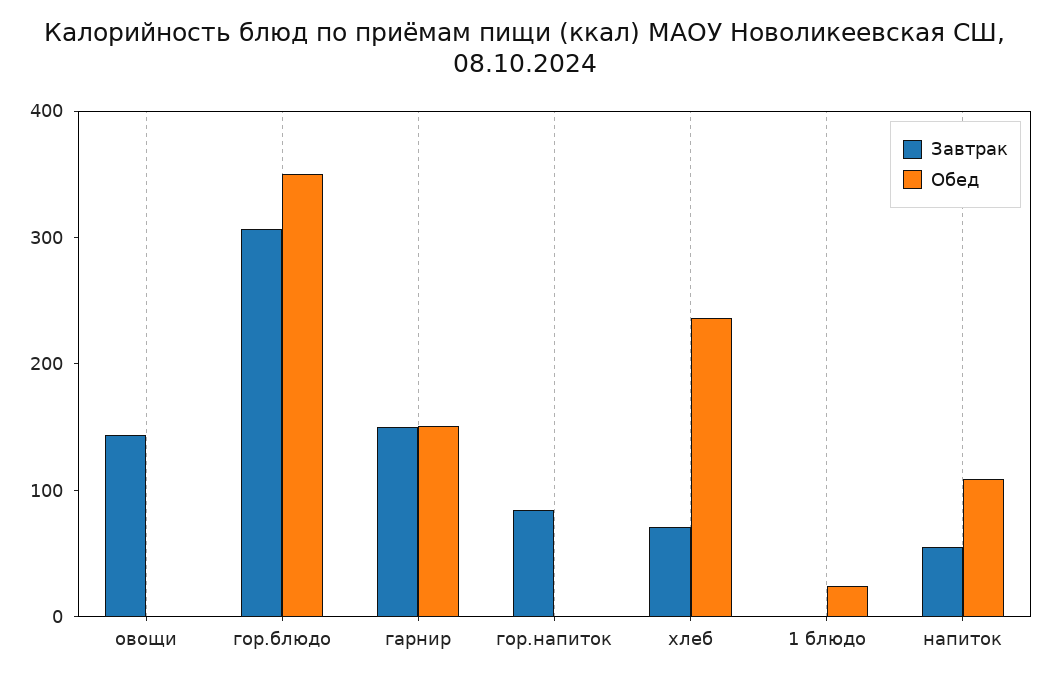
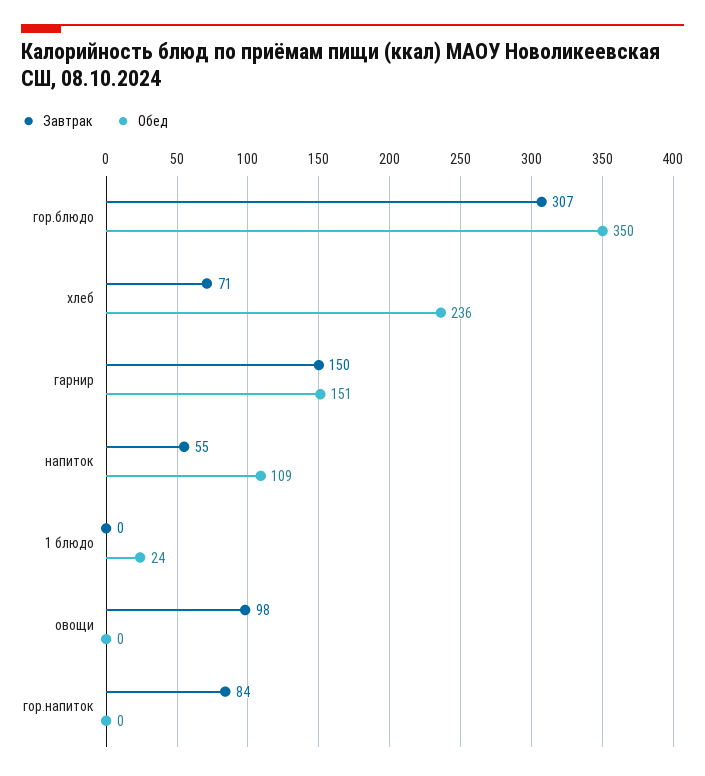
  {
    "Завтрак": {
-     "овощи": 140,
+     "овощи": 98,
      "гор.блюдо": 307,
      "гарнир": 150,
      "гор.напиток": 84,
      "хлеб": 71,
      "1 блюдо": 0,
      "напиток": 55
    },
    "Обед": {
      "овощи": 0,
      "гор.блюдо": 350,
      "гарнир": 151,
      "гор.напиток": 0,
      "хлеб": 236,
      "1 блюдо": 24,
      "напиток": 109
    }
  }

